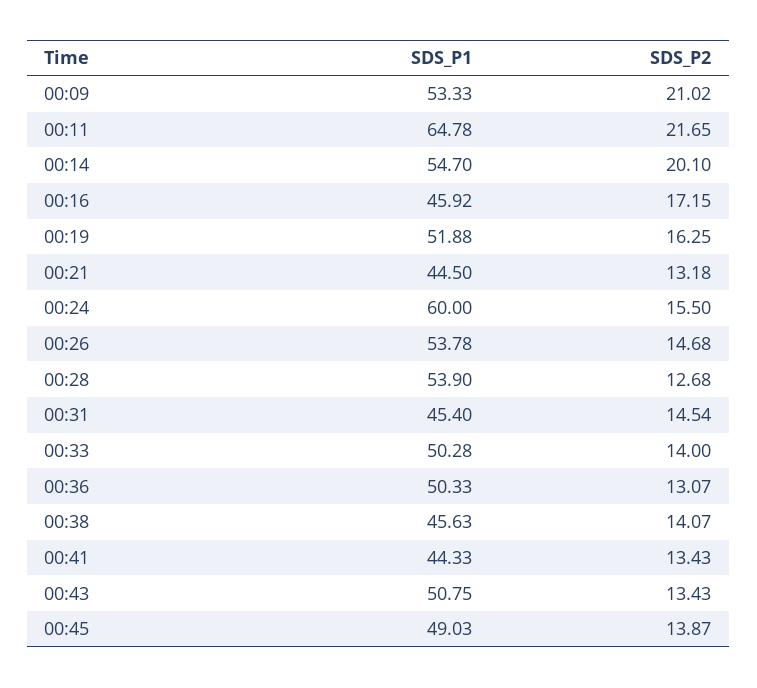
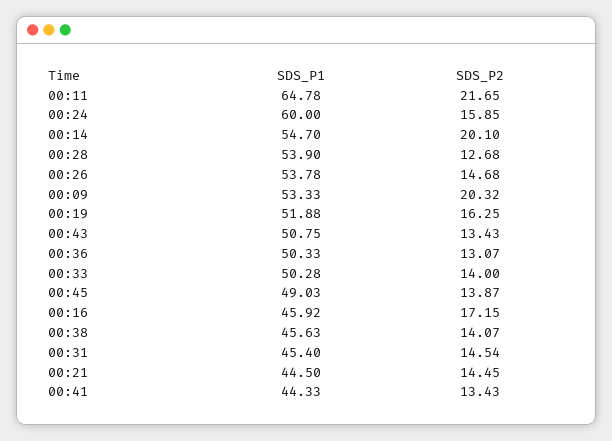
  {
    "SDS_P1": {
      "00:09": 53.33,
      "00:11": 64.78,
      "00:14": 54.7,
      "00:16": 45.92,
      "00:19": 51.88,
      "00:21": 44.5,
      "00:24": 60,
      "00:26": 53.78,
      "00:28": 53.9,
      "00:31": 45.4,
      "00:33": 50.28,
      "00:36": 50.33,
      "00:38": 45.63,
      "00:41": 44.33,
      "00:43": 50.75,
      "00:45": 49.03
    },
    "SDS_P2": {
-     "00:09": 21.02,
+     "00:09": 20.32,
      "00:11": 21.65,
      "00:14": 20.1,
      "00:16": 17.15,
      "00:19": 16.25,
-     "00:21": 13.18,
+     "00:21": 14.45,
-     "00:24": 15.5,
+     "00:24": 15.85,
      "00:26": 14.68,
      "00:28": 12.68,
      "00:31": 14.54,
      "00:33": 14,
      "00:36": 13.07,
      "00:38": 14.07,
      "00:41": 13.43,
      "00:43": 13.43,
      "00:45": 13.87
    }
  }

